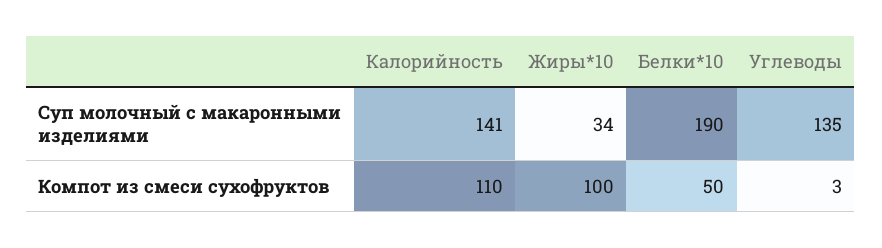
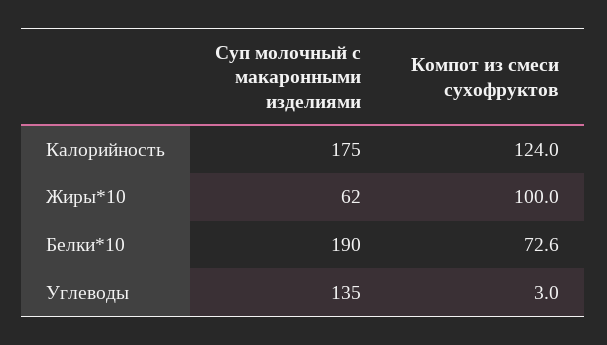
  {
    "Калорийность": {
-     "Суп молочный с макаронными изделиями": 141,
+     "Суп молочный с макаронными изделиями": 175,
-     "Компот из смеси сухофруктов": 110
+     "Компот из смеси сухофруктов": 124
    },
    "Жиры*10": {
-     "Суп молочный с макаронными изделиями": 34,
+     "Суп молочный с макаронными изделиями": 62,
      "Компот из смеси сухофруктов": 100
    },
    "Белки*10": {
      "Суп молочный с макаронными изделиями": 190,
-     "Компот из смеси сухофруктов": 50
+     "Компот из смеси сухофруктов": 72.6
    },
    "Углеводы": {
      "Суп молочный с макаронными изделиями": 135,
      "Компот из смеси сухофруктов": 3
    }
  }

